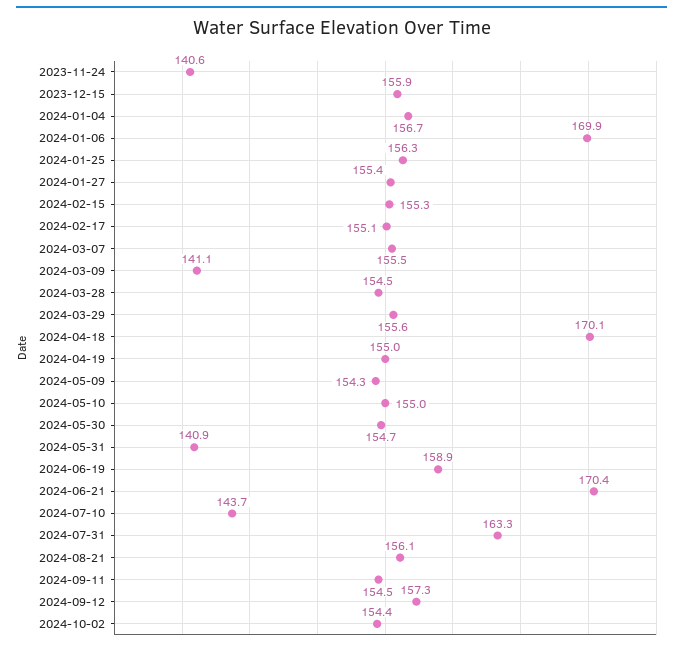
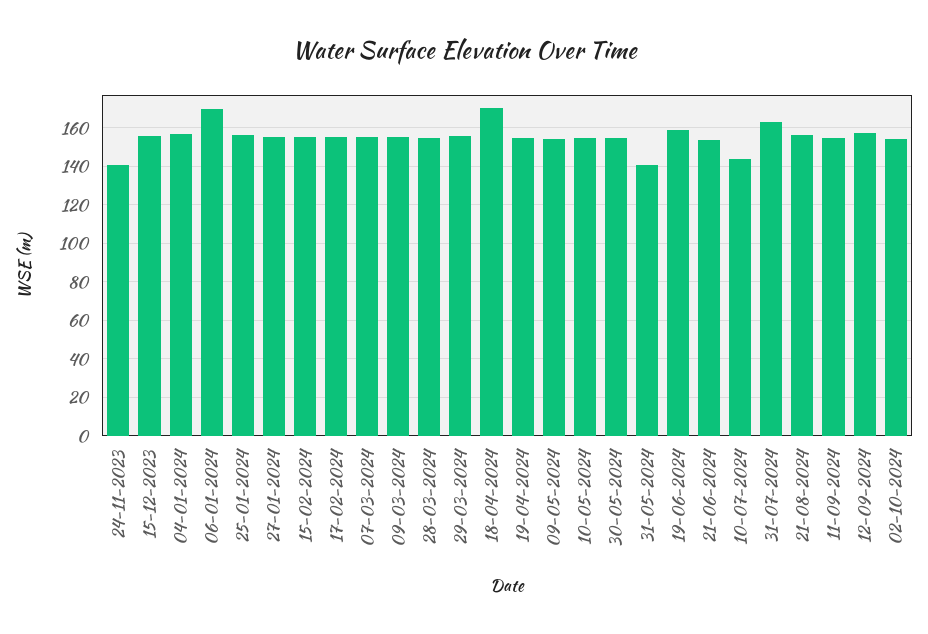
  {
    "2023-11-24": 140.6,
    "2023-12-15": 155.9,
    "2024-01-04": 156.7,
    "2024-01-06": 169.9,
    "2024-01-25": 156.3,
    "2024-01-27": 155.4,
    "2024-02-15": 155.3,
    "2024-02-17": 155.1,
    "2024-03-07": 155.5,
-   "2024-03-09": 141.1,
+   "2024-03-09": 155,
    "2024-03-28": 154.5,
    "2024-03-29": 155.6,
    "2024-04-18": 170.1,
    "2024-04-19": 155,
    "2024-05-09": 154.3,
    "2024-05-10": 155,
    "2024-05-30": 154.7,
    "2024-05-31": 140.9,
    "2024-06-19": 158.9,
-   "2024-06-21": 170.4,
+   "2024-06-21": 155,
    "2024-07-10": 143.7,
    "2024-07-31": 163.3,
    "2024-08-21": 156.1,
    "2024-09-11": 154.5,
    "2024-09-12": 157.3,
    "2024-10-02": 154.4
  }

